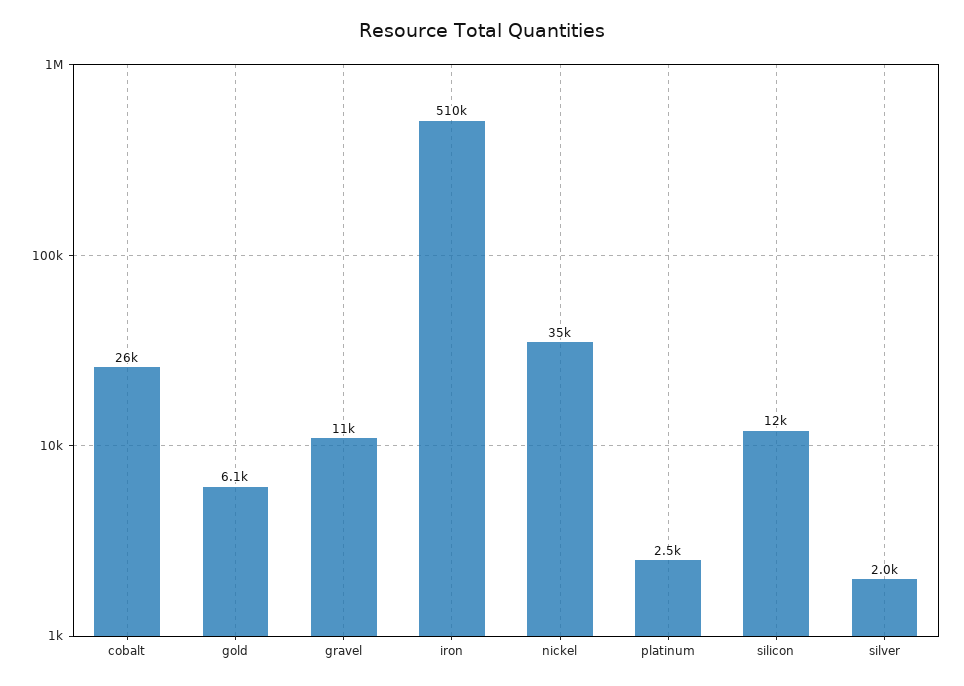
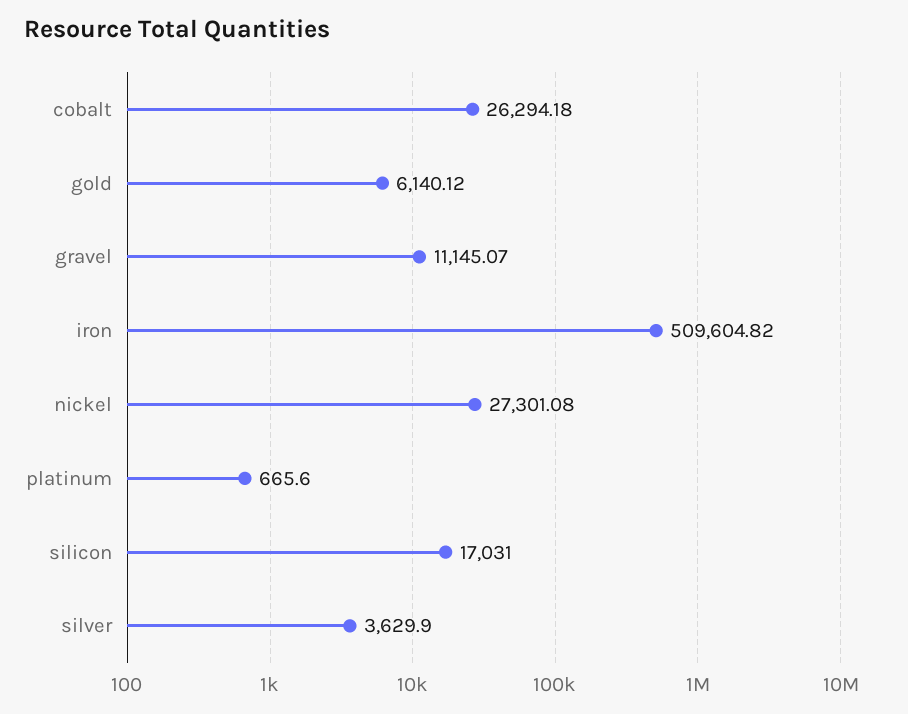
  {
    "cobalt": 26294.18,
    "gold": 6140.12,
    "gravel": 11145.07,
    "iron": 509604.82,
-   "nickel": 35000,
+   "nickel": 27301.08,
-   "platinum": 2500,
+   "platinum": 665.6,
-   "silicon": 12000,
+   "silicon": 17031,
-   "silver": 2000
+   "silver": 3629.9
  }

